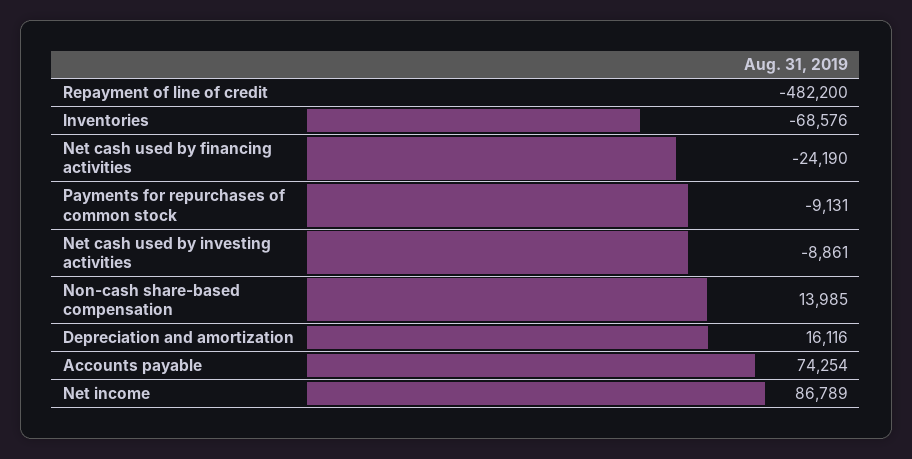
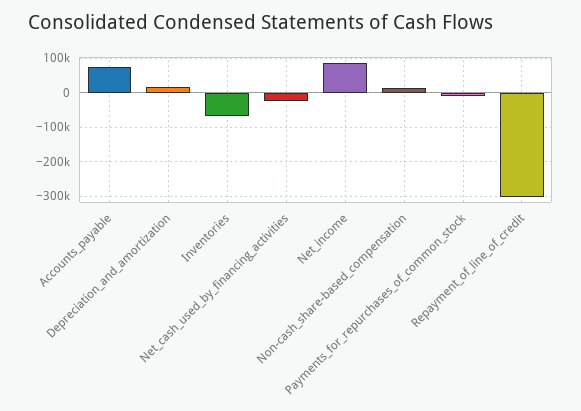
  {
-   "Repayment of line of credit": -482200,
+   "Repayment of line of credit": -300000,
    "Inventories": -68576,
    "Net cash used by financing activities": -24190,
    "Payments for repurchases of common stock": -9131,
-   "Net cash used by investing activities": -8861,
    "Non-cash share-based compensation": 13985,
    "Depreciation and amortization": 16116,
    "Accounts payable": 74254,
    "Net income": 86789
  }

